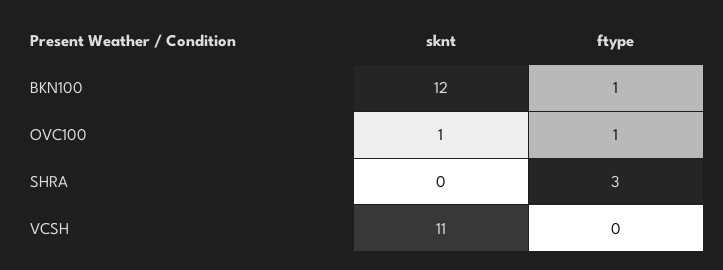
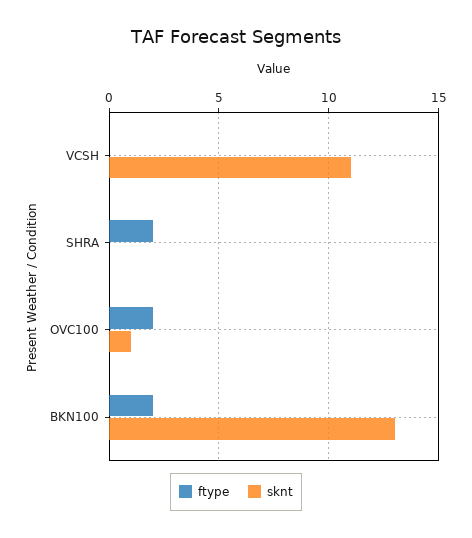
  {
    "sknt": {
-     "BKN100": 12,
+     "BKN100": 13,
      "OVC100": 1,
      "SHRA": 0,
      "VCSH": 11
    },
    "ftype": {
-     "BKN100": 1,
+     "BKN100": 2,
-     "OVC100": 1,
+     "OVC100": 2,
-     "SHRA": 3,
+     "SHRA": 2,
      "VCSH": 0
    }
  }

